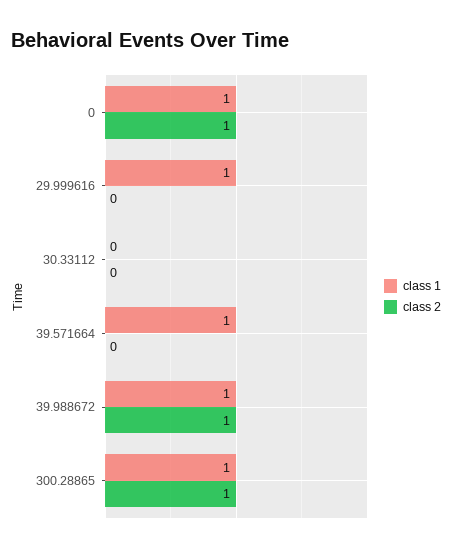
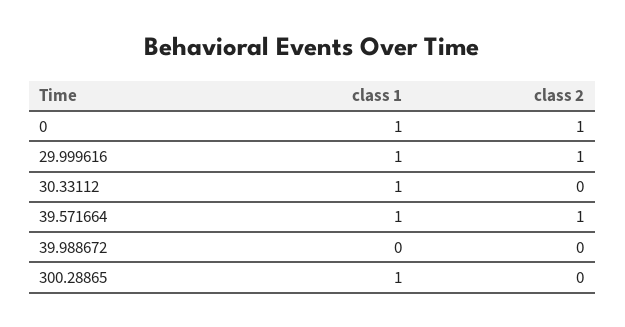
  {
    "class 1": {
      "0": 1,
      "29.999616": 1,
-     "30.33112": 0,
+     "30.33112": 1,
      "39.571664": 1,
-     "39.988672": 1,
+     "39.988672": 0,
      "300.28865": 1
    },
    "class 2": {
      "0": 1,
-     "29.999616": 0,
+     "29.999616": 1,
      "30.33112": 0,
-     "39.571664": 0,
+     "39.571664": 1,
-     "39.988672": 1,
+     "39.988672": 0,
-     "300.28865": 1
+     "300.28865": 0
    }
  }

